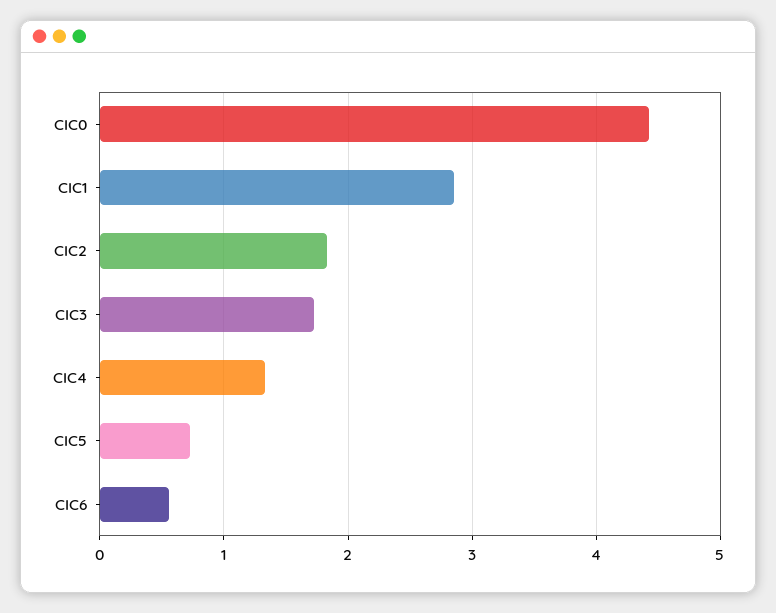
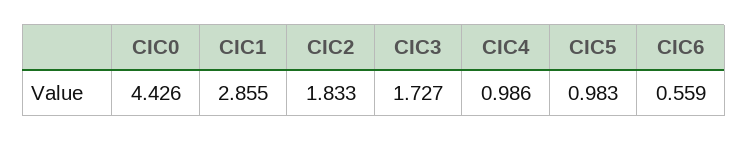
  {
    "CIC0": 4.426,
    "CIC1": 2.855,
    "CIC2": 1.833,
    "CIC3": 1.727,
-   "CIC4": 1.3,
+   "CIC4": 0.986,
-   "CIC5": 0.7,
+   "CIC5": 0.983,
    "CIC6": 0.559
  }

